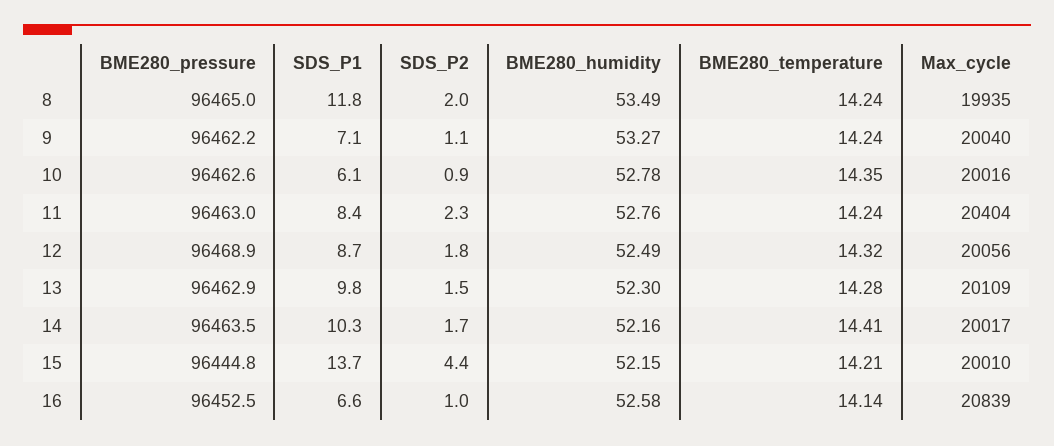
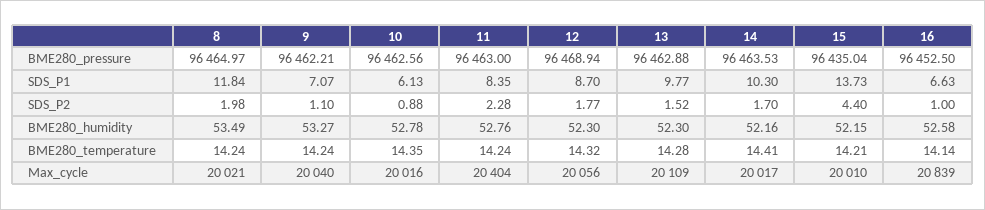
  {
    "BME280_pressure": {
      "8": 96464.97,
      "9": 96462.21,
      "10": 96462.56,
      "11": 96463,
      "12": 96468.94,
      "13": 96462.88,
      "14": 96463.53,
-     "15": 96444.8,
+     "15": 96435.04,
      "16": 96452.5
    },
    "SDS_P1": {
      "8": 11.84,
      "9": 7.07,
      "10": 6.13,
      "11": 8.35,
      "12": 8.7,
      "13": 9.77,
      "14": 10.3,
      "15": 13.73,
      "16": 6.63
    },
    "SDS_P2": {
      "8": 1.98,
      "9": 1.1,
      "10": 0.88,
      "11": 2.28,
      "12": 1.77,
      "13": 1.52,
      "14": 1.7,
      "15": 4.4,
      "16": 1
    },
    "BME280_humidity": {
      "8": 53.49,
      "9": 53.27,
      "10": 52.78,
      "11": 52.76,
-     "12": 52.49,
+     "12": 52.3,
      "13": 52.3,
      "14": 52.16,
      "15": 52.15,
      "16": 52.58
    },
    "BME280_temperature": {
      "8": 14.24,
      "9": 14.24,
      "10": 14.35,
      "11": 14.24,
      "12": 14.32,
      "13": 14.28,
      "14": 14.41,
      "15": 14.21,
      "16": 14.14
    },
    "Max_cycle": {
-     "8": 19935,
+     "8": 20021,
      "9": 20040,
      "10": 20016,
      "11": 20404,
      "12": 20056,
      "13": 20109,
      "14": 20017,
      "15": 20010,
      "16": 20839
    }
  }

